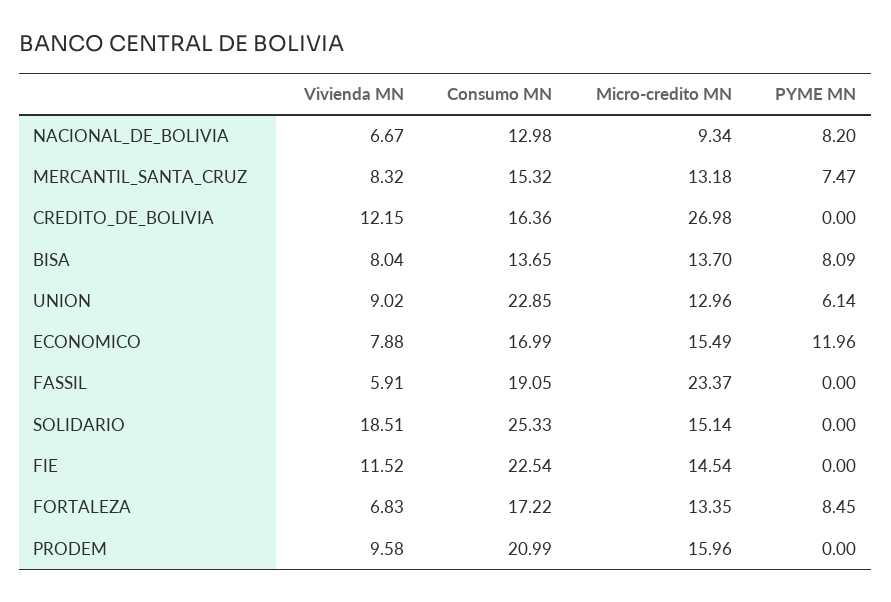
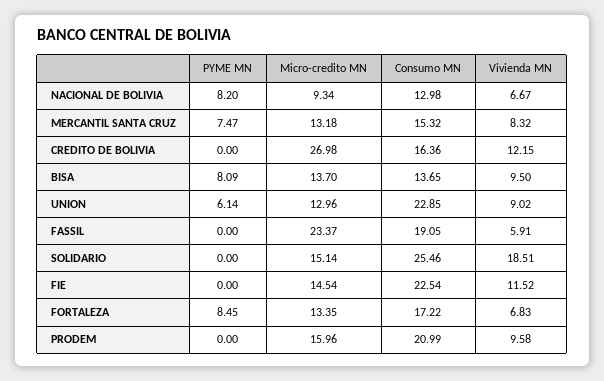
  {
    "Vivienda MN": {
      "NACIONAL_DE_BOLIVIA": 6.67,
      "MERCANTIL_SANTA_CRUZ": 8.32,
      "CREDITO_DE_BOLIVIA": 12.15,
-     "BISA": 8.04,
+     "BISA": 9.5,
      "UNION": 9.02,
-     "ECONOMICO": 7.88,
      "FASSIL": 5.91,
      "SOLIDARIO": 18.51,
      "FIE": 11.52,
      "FORTALEZA": 6.83,
      "PRODEM": 9.58
    },
    "Consumo MN": {
      "NACIONAL_DE_BOLIVIA": 12.98,
      "MERCANTIL_SANTA_CRUZ": 15.32,
      "CREDITO_DE_BOLIVIA": 16.36,
      "BISA": 13.65,
      "UNION": 22.85,
-     "ECONOMICO": 16.99,
      "FASSIL": 19.05,
-     "SOLIDARIO": 25.33,
+     "SOLIDARIO": 25.46,
      "FIE": 22.54,
      "FORTALEZA": 17.22,
      "PRODEM": 20.99
    },
    "Micro-credito MN": {
      "NACIONAL_DE_BOLIVIA": 9.34,
      "MERCANTIL_SANTA_CRUZ": 13.18,
      "CREDITO_DE_BOLIVIA": 26.98,
      "BISA": 13.7,
      "UNION": 12.96,
-     "ECONOMICO": 15.49,
      "FASSIL": 23.37,
      "SOLIDARIO": 15.14,
      "FIE": 14.54,
      "FORTALEZA": 13.35,
      "PRODEM": 15.96
    },
    "PYME MN": {
      "NACIONAL_DE_BOLIVIA": 8.2,
      "MERCANTIL_SANTA_CRUZ": 7.47,
      "CREDITO_DE_BOLIVIA": 0,
      "BISA": 8.09,
      "UNION": 6.14,
-     "ECONOMICO": 11.96,
      "FASSIL": 0,
      "SOLIDARIO": 0,
      "FIE": 0,
      "FORTALEZA": 8.45,
      "PRODEM": 0
    }
  }

